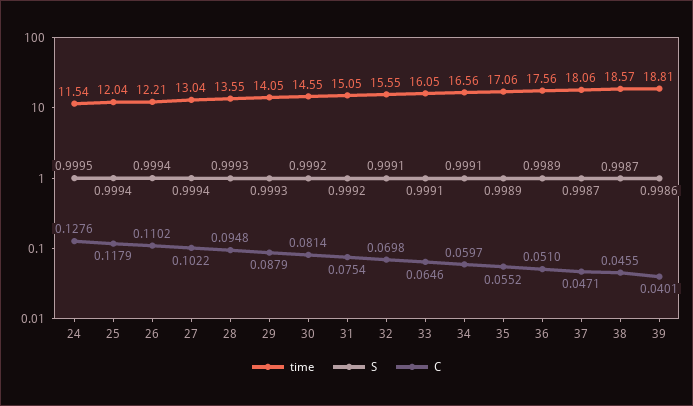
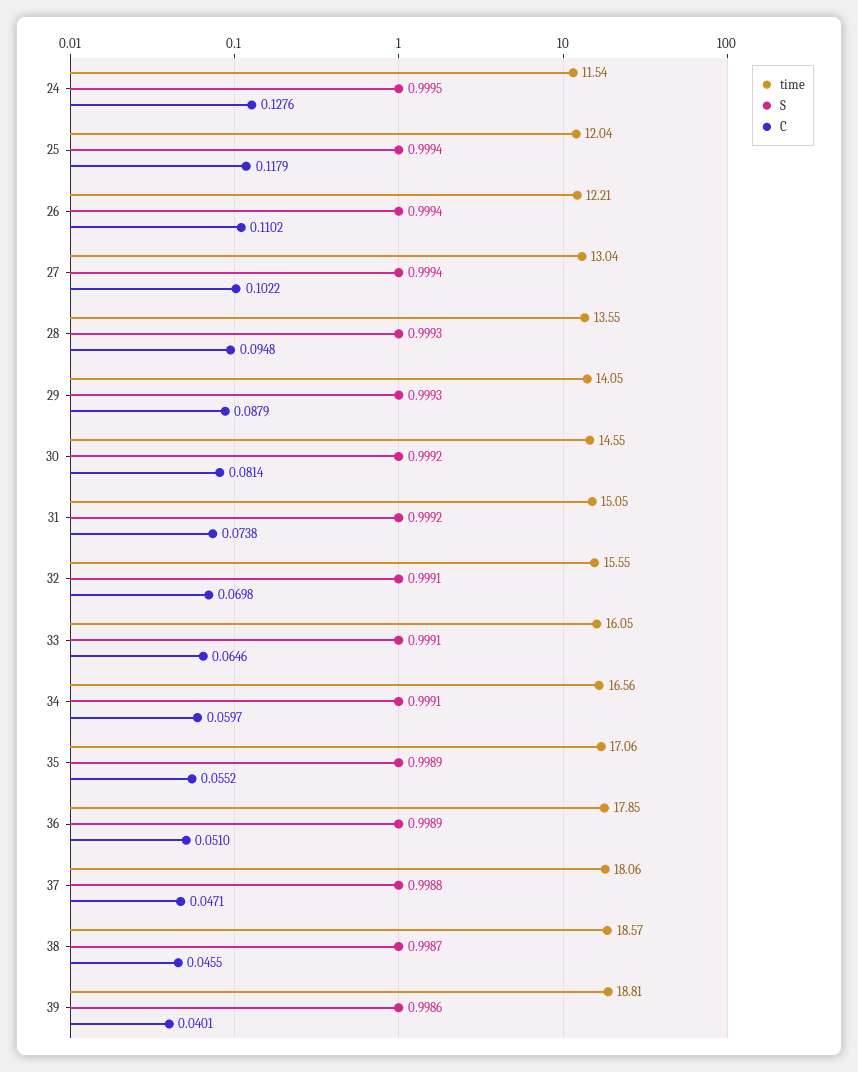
  {
    "time": {
      "24": 11.54,
      "25": 12.04,
      "26": 12.21,
      "27": 13.04,
      "28": 13.55,
      "29": 14.05,
      "30": 14.55,
      "31": 15.05,
      "32": 15.55,
      "33": 16.05,
      "34": 16.56,
      "35": 17.06,
-     "36": 17.56,
+     "36": 17.85,
      "37": 18.06,
      "38": 18.57,
      "39": 18.81
    },
    "S": {
      "24": 0.9995,
      "25": 0.9994,
      "26": 0.9994,
      "27": 0.9994,
      "28": 0.9993,
      "29": 0.9993,
      "30": 0.9992,
      "31": 0.9992,
      "32": 0.9991,
      "33": 0.9991,
      "34": 0.9991,
      "35": 0.9989,
      "36": 0.9989,
-     "37": 0.9987,
+     "37": 0.9988,
      "38": 0.9987,
      "39": 0.9986
    },
    "C": {
      "24": 0.1276,
      "25": 0.1179,
      "26": 0.1102,
      "27": 0.1022,
      "28": 0.0948,
      "29": 0.0879,
      "30": 0.0814,
-     "31": 0.0754,
+     "31": 0.0738,
      "32": 0.0698,
      "33": 0.0646,
      "34": 0.0597,
      "35": 0.0552,
      "36": 0.051,
      "37": 0.0471,
      "38": 0.0455,
      "39": 0.0401
    }
  }

